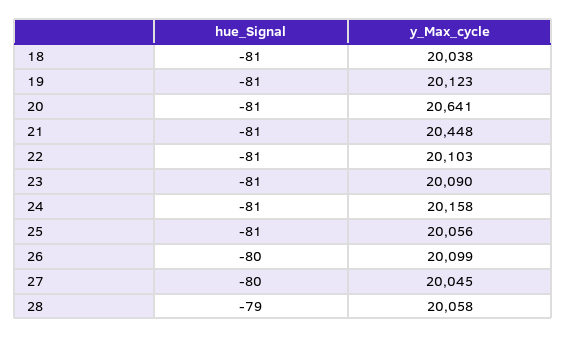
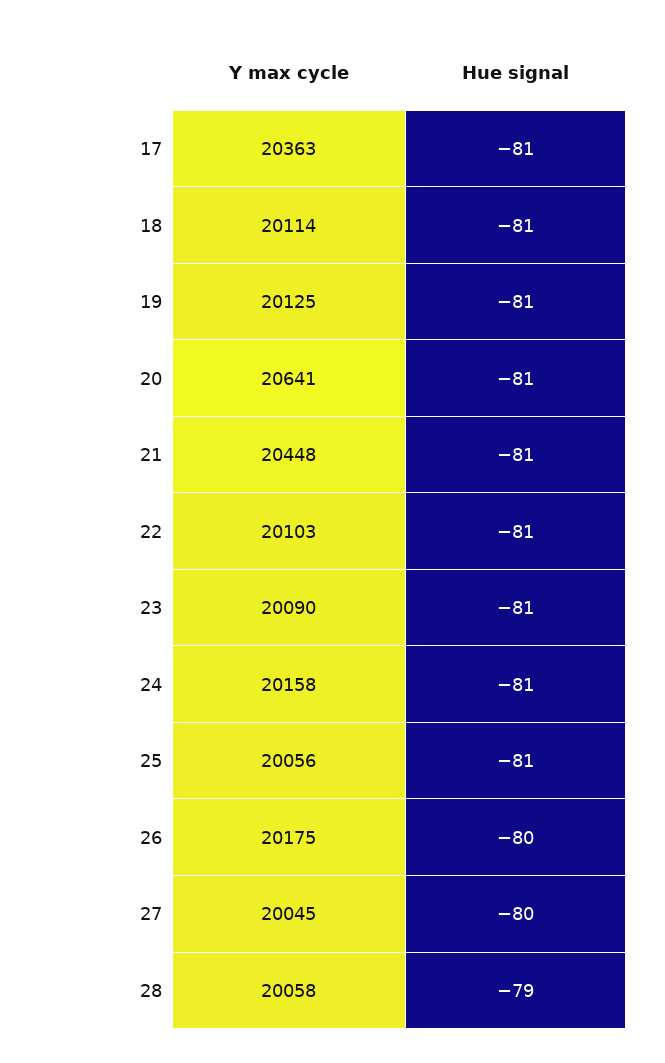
  {
    "hue_Signal": {
      "18": -81,
      "19": -81,
      "20": -81,
      "21": -81,
      "22": -81,
      "23": -81,
      "24": -81,
      "25": -81,
      "26": -80,
      "27": -80,
-     "28": -79
+     "28": -79,
+     "17": -81
    },
    "y_Max_cycle": {
-     "18": 20038,
+     "18": 20114,
-     "19": 20123,
+     "19": 20125,
      "20": 20641,
      "21": 20448,
      "22": 20103,
      "23": 20090,
      "24": 20158,
      "25": 20056,
-     "26": 20099,
+     "26": 20175,
      "27": 20045,
-     "28": 20058
+     "28": 20058,
+     "17": 20363
    }
  }

